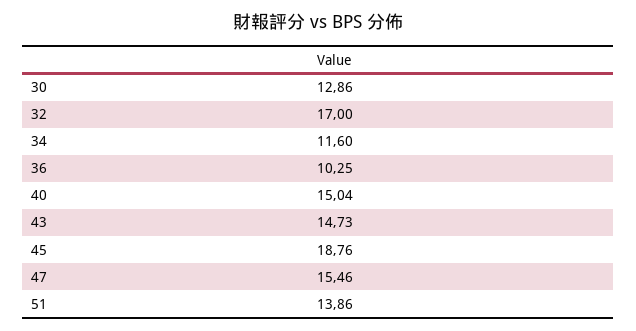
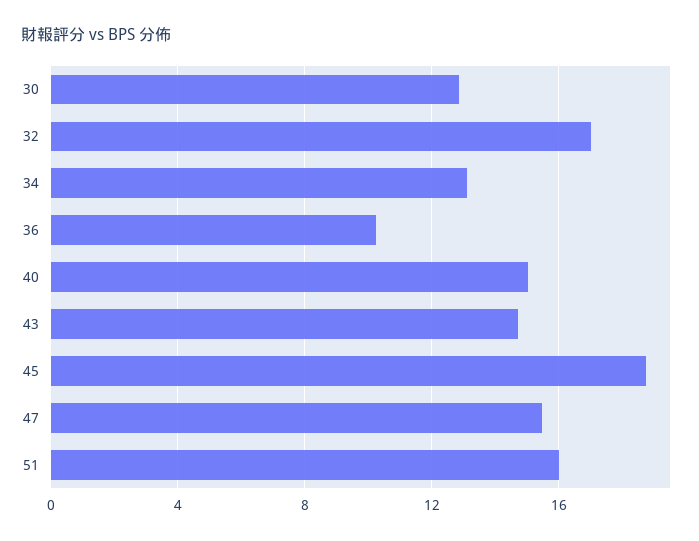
  {
    "30": 12.86,
    "32": 17,
-   "34": 11.6,
+   "34": 13,
    "36": 10.25,
    "40": 15.04,
    "43": 14.73,
    "45": 18.76,
    "47": 15.46,
-   "51": 13.86
+   "51": 16
  }

